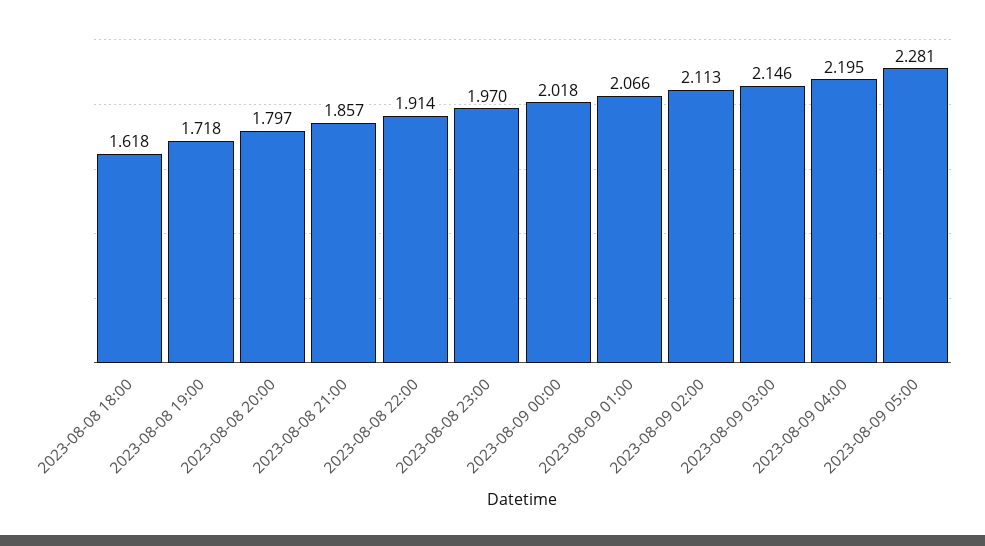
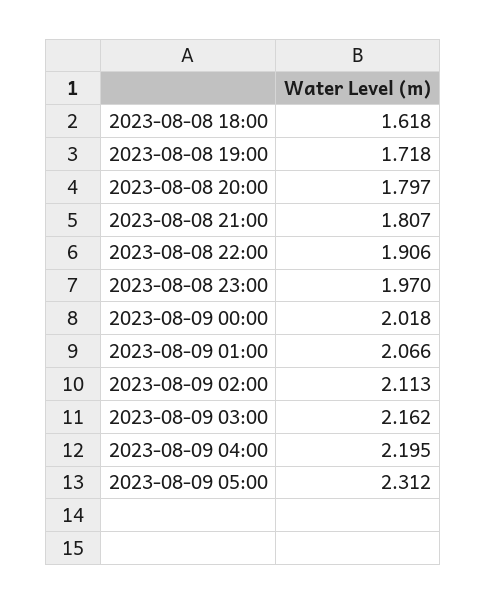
  {
    "2023-08-08 18:00": 1.618,
    "2023-08-08 19:00": 1.718,
    "2023-08-08 20:00": 1.797,
-   "2023-08-08 21:00": 1.857,
+   "2023-08-08 21:00": 1.807,
-   "2023-08-08 22:00": 1.914,
+   "2023-08-08 22:00": 1.906,
    "2023-08-08 23:00": 1.97,
    "2023-08-09 00:00": 2.018,
    "2023-08-09 01:00": 2.066,
    "2023-08-09 02:00": 2.113,
-   "2023-08-09 03:00": 2.146,
+   "2023-08-09 03:00": 2.162,
    "2023-08-09 04:00": 2.195,
-   "2023-08-09 05:00": 2.281
+   "2023-08-09 05:00": 2.312
  }

